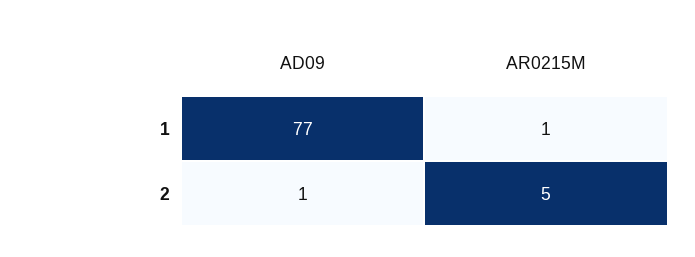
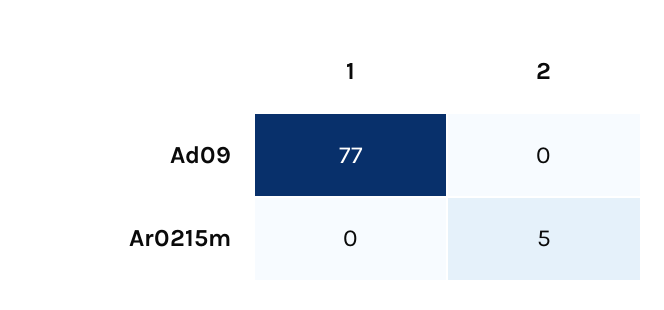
  {
    "AD09": {
      "1": 77,
-     "2": 1
+     "2": 0
    },
    "AR0215M": {
-     "1": 1,
+     "1": 0,
      "2": 5
    }
  }

